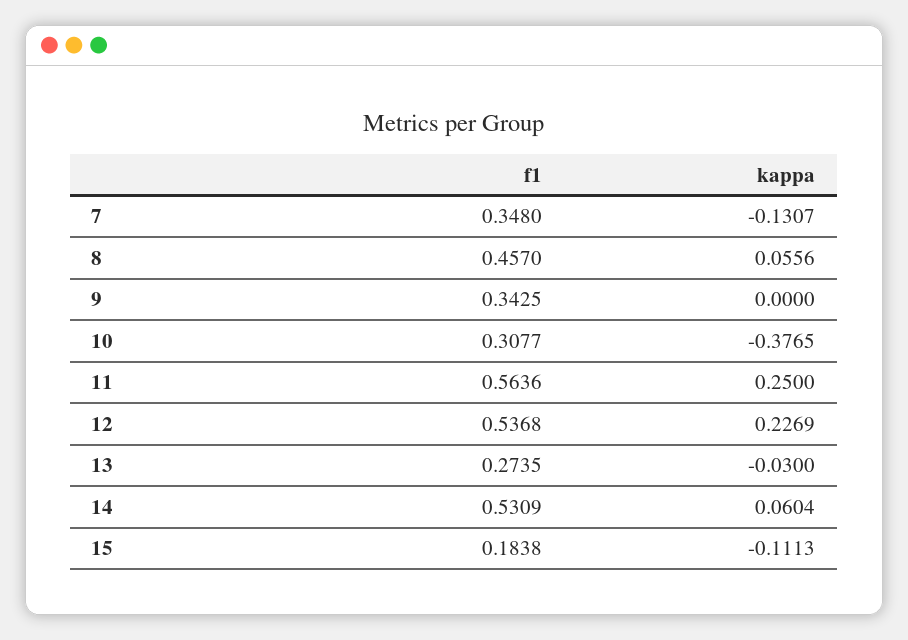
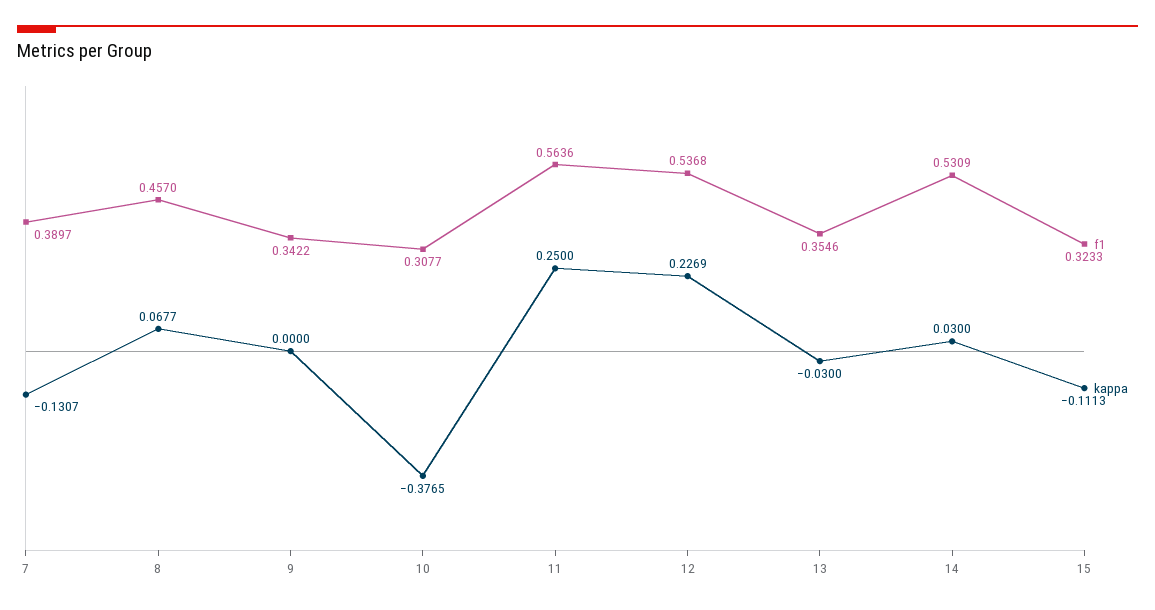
  {
    "f1": {
-     "7": 0.348,
+     "7": 0.3897,
      "8": 0.457,
-     "9": 0.3425,
+     "9": 0.3422,
      "10": 0.3077,
      "11": 0.5636,
      "12": 0.5368,
-     "13": 0.2735,
+     "13": 0.3546,
      "14": 0.5309,
-     "15": 0.1838
+     "15": 0.3233
    },
    "kappa": {
      "7": -0.1307,
-     "8": 0.0556,
+     "8": 0.0677,
      "9": 0,
      "10": -0.3765,
      "11": 0.25,
      "12": 0.2269,
      "13": -0.03,
-     "14": 0.0604,
+     "14": 0.03,
      "15": -0.1113
    }
  }

